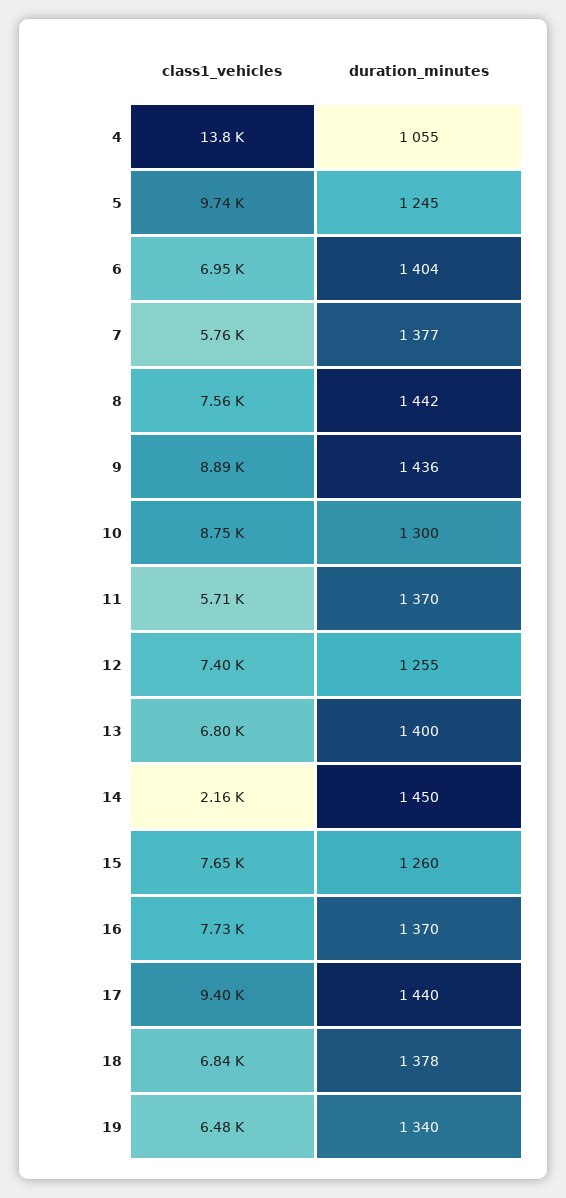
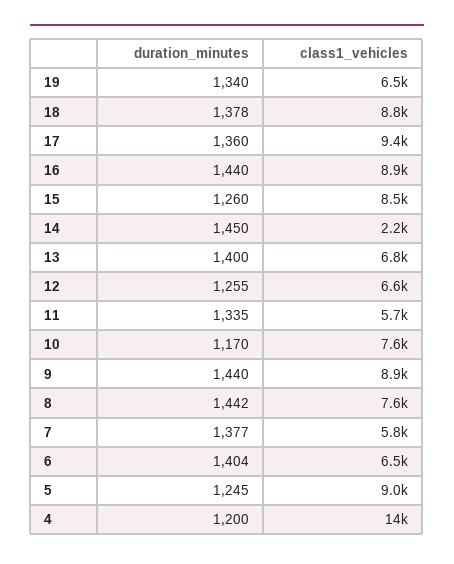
  {
    "class1_vehicles": {
      "4": 13800,
-     "5": 9740,
+     "5": 9000,
-     "6": 6950,
+     "6": 6500,
      "7": 5760,
      "8": 7560,
      "9": 8890,
-     "10": 8750,
+     "10": 7600,
      "11": 5710,
-     "12": 7400,
+     "12": 6600,
      "13": 6800,
      "14": 2160,
-     "15": 7650,
+     "15": 8500,
-     "16": 7730,
+     "16": 8900,
      "17": 9400,
-     "18": 6840,
+     "18": 8800,
      "19": 6480
    },
    "duration_minutes": {
-     "4": 1055,
+     "4": 1200,
      "5": 1245,
      "6": 1404,
      "7": 1377,
      "8": 1442,
-     "9": 1436,
+     "9": 1440,
-     "10": 1300,
+     "10": 1170,
-     "11": 1370,
+     "11": 1335,
      "12": 1255,
      "13": 1400,
      "14": 1450,
      "15": 1260,
-     "16": 1370,
+     "16": 1440,
-     "17": 1440,
+     "17": 1360,
      "18": 1378,
      "19": 1340
    }
  }

